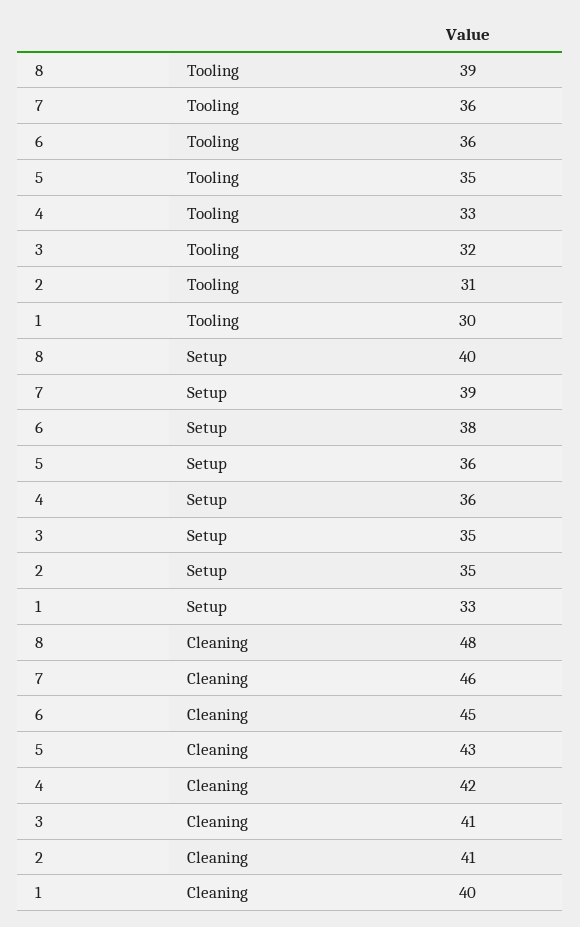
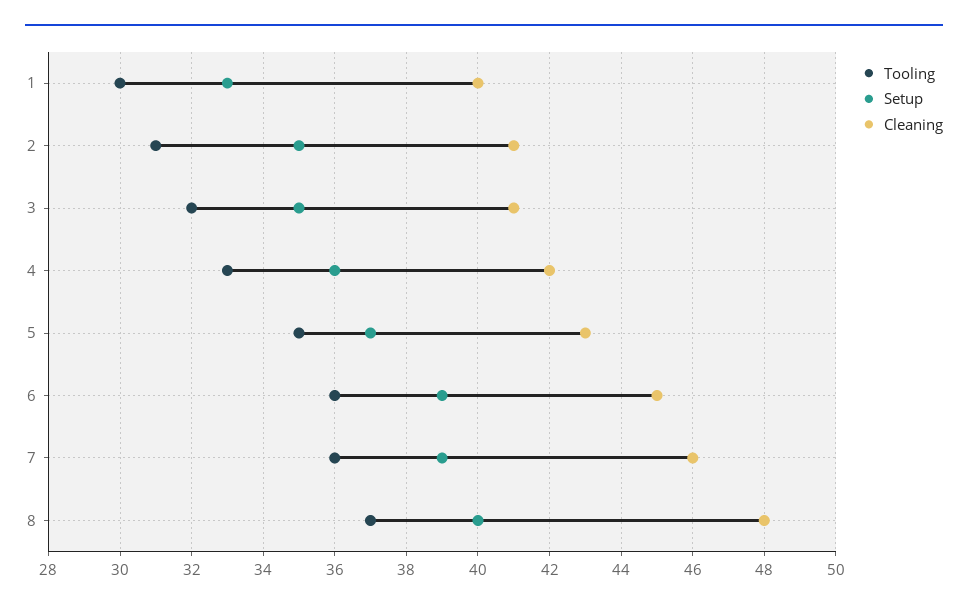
  {
    "Tooling": {
-     "8": 39,
+     "8": 37,
      "7": 36,
      "6": 36,
      "5": 35,
      "4": 33,
      "3": 32,
      "2": 31,
      "1": 30
    },
    "Setup": {
      "8": 40,
      "7": 39,
-     "6": 38,
+     "6": 39,
-     "5": 36,
+     "5": 37,
      "4": 36,
      "3": 35,
      "2": 35,
      "1": 33
    },
    "Cleaning": {
      "8": 48,
      "7": 46,
      "6": 45,
      "5": 43,
      "4": 42,
      "3": 41,
      "2": 41,
      "1": 40
    }
  }

